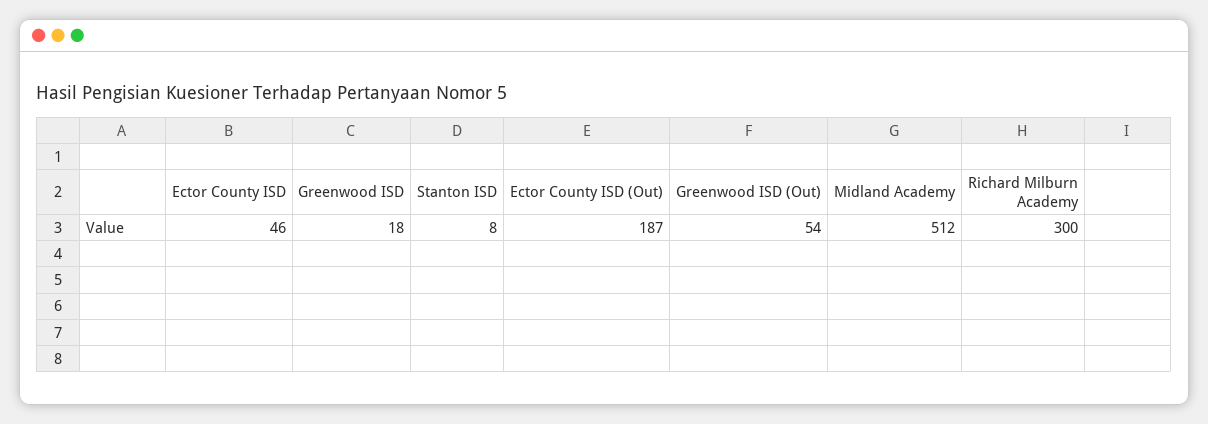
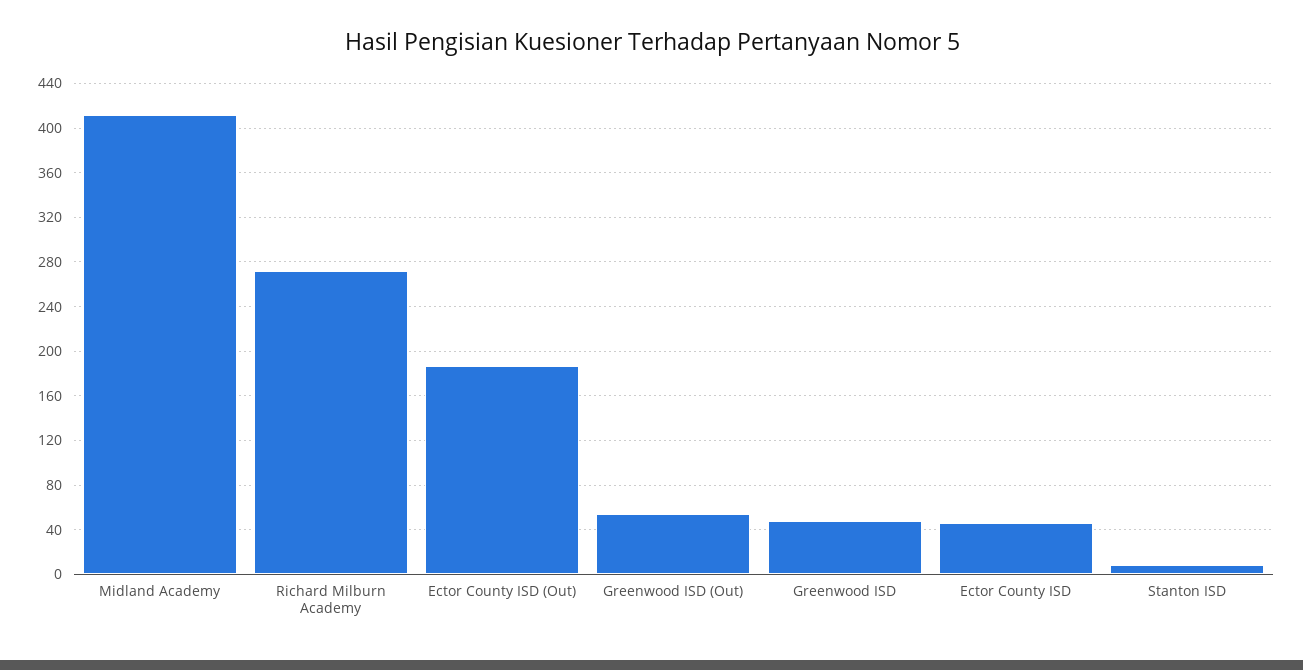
  {
    "Ector County ISD": 46,
-   "Greenwood ISD": 18,
+   "Greenwood ISD": 50,
    "Stanton ISD": 8,
    "Ector County ISD (Out)": 187,
    "Greenwood ISD (Out)": 54,
-   "Midland Academy": 512,
+   "Midland Academy": 410,
-   "Richard Milburn Academy": 300
+   "Richard Milburn Academy": 270
  }

